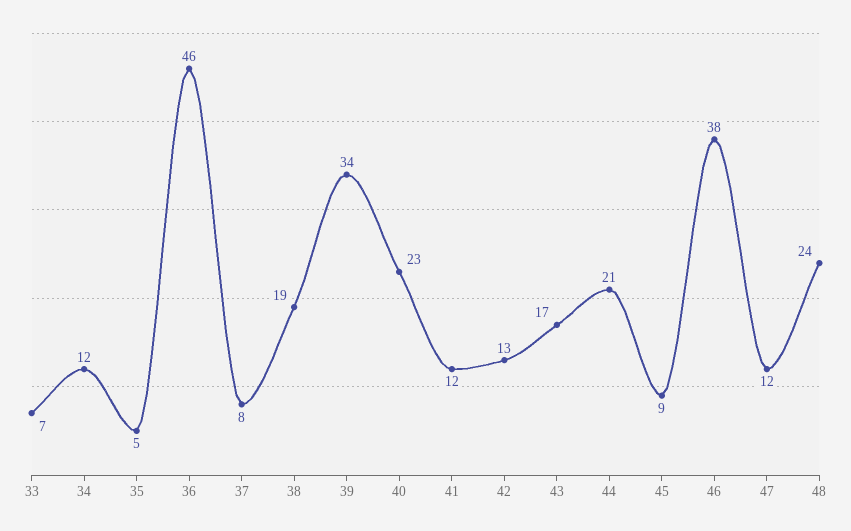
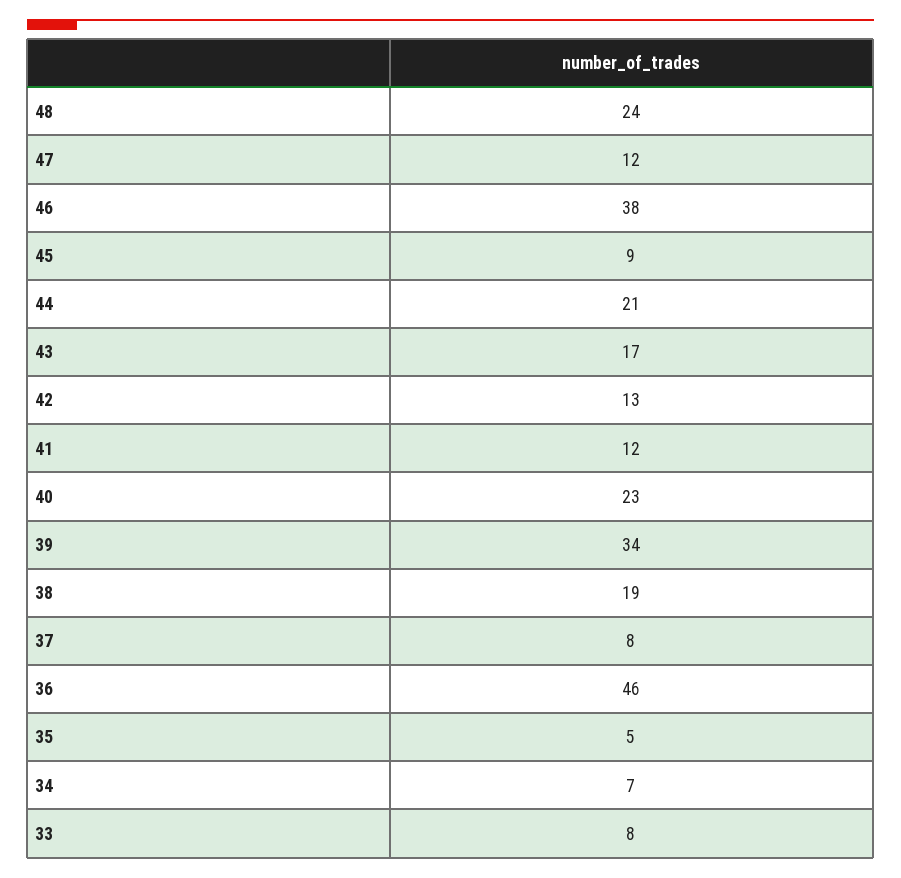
  {
-   "33": 7,
+   "33": 8,
-   "34": 12,
+   "34": 7,
    "35": 5,
    "36": 46,
    "37": 8,
    "38": 19,
    "39": 34,
    "40": 23,
    "41": 12,
    "42": 13,
    "43": 17,
    "44": 21,
    "45": 9,
    "46": 38,
    "47": 12,
    "48": 24
  }

